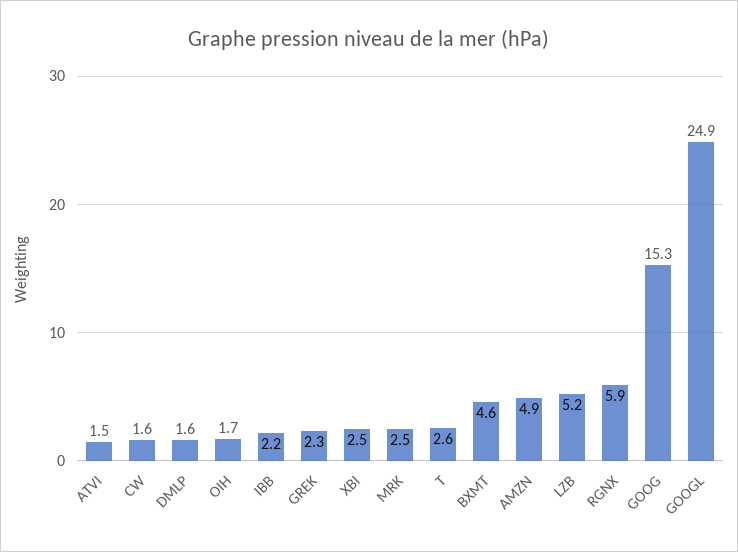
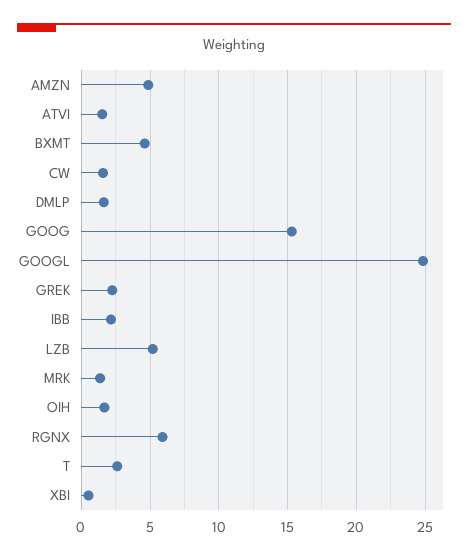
  {
    "ATVI": 1.5,
    "CW": 1.6,
    "DMLP": 1.6,
    "OIH": 1.7,
    "IBB": 2.2,
    "GREK": 2.3,
-   "XBI": 2.5,
+   "XBI": 0.5,
-   "MRK": 2.5,
+   "MRK": 1.5,
    "T": 2.6,
    "BXMT": 4.6,
    "AMZN": 4.9,
    "LZB": 5.2,
    "RGNX": 5.9,
    "GOOG": 15.3,
    "GOOGL": 24.9
  }

